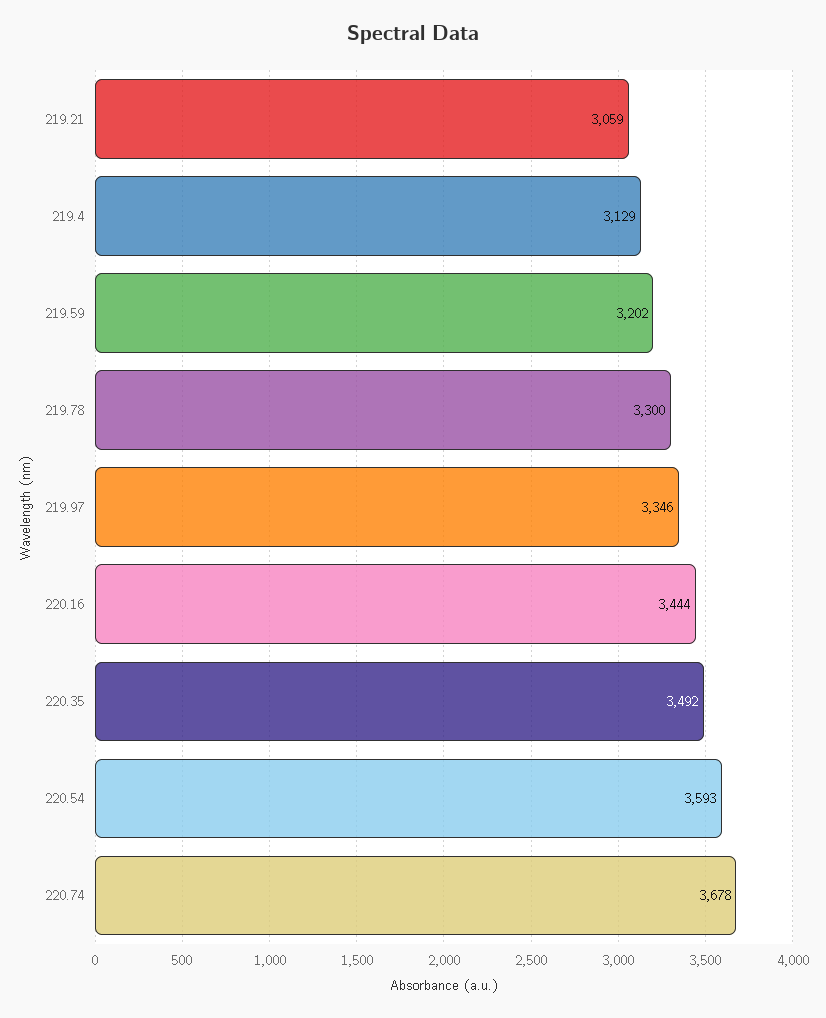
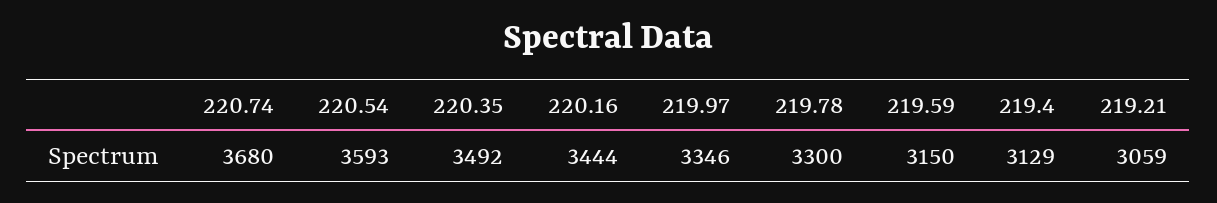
  {
    "219.21": 3059,
    "219.4": 3129,
-   "219.59": 3202,
+   "219.59": 3150,
    "219.78": 3300,
    "219.97": 3346,
    "220.16": 3444,
    "220.35": 3492,
    "220.54": 3593,
-   "220.74": 3678
+   "220.74": 3680
  }

